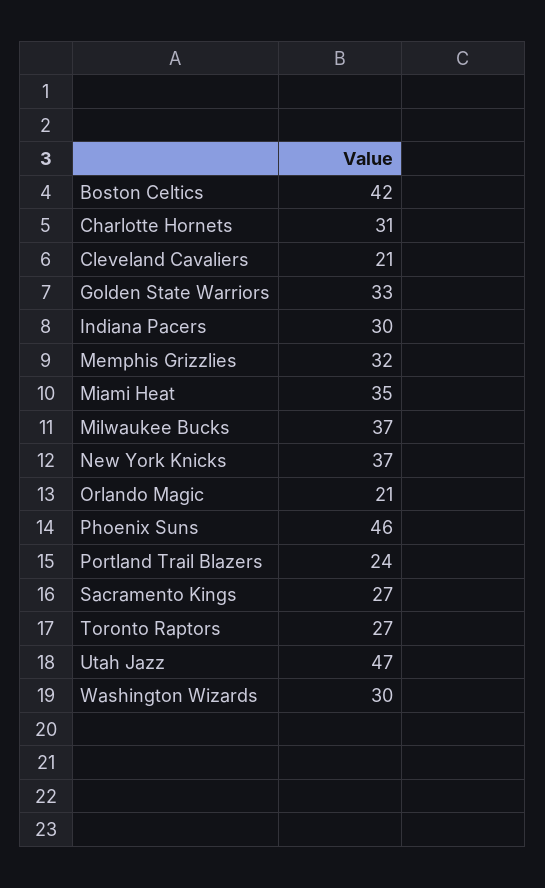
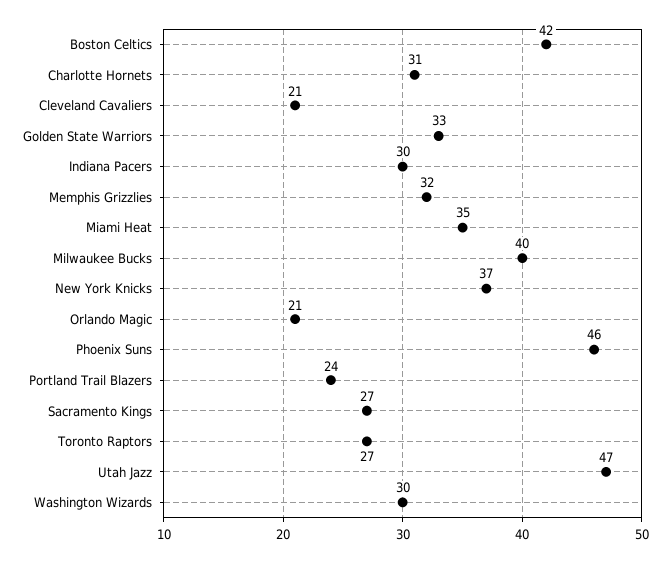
  {
    "Boston Celtics": 42,
    "Charlotte Hornets": 31,
    "Cleveland Cavaliers": 21,
    "Golden State Warriors": 33,
    "Indiana Pacers": 30,
    "Memphis Grizzlies": 32,
    "Miami Heat": 35,
-   "Milwaukee Bucks": 37,
+   "Milwaukee Bucks": 40,
    "New York Knicks": 37,
    "Orlando Magic": 21,
    "Phoenix Suns": 46,
    "Portland Trail Blazers": 24,
    "Sacramento Kings": 27,
    "Toronto Raptors": 27,
    "Utah Jazz": 47,
    "Washington Wizards": 30
  }

